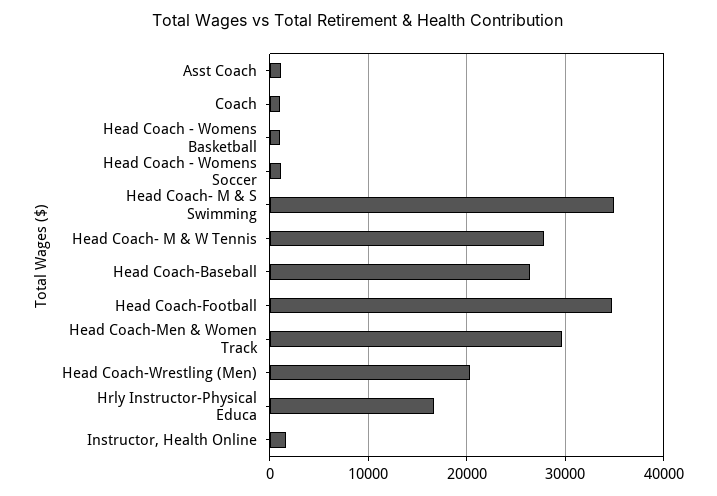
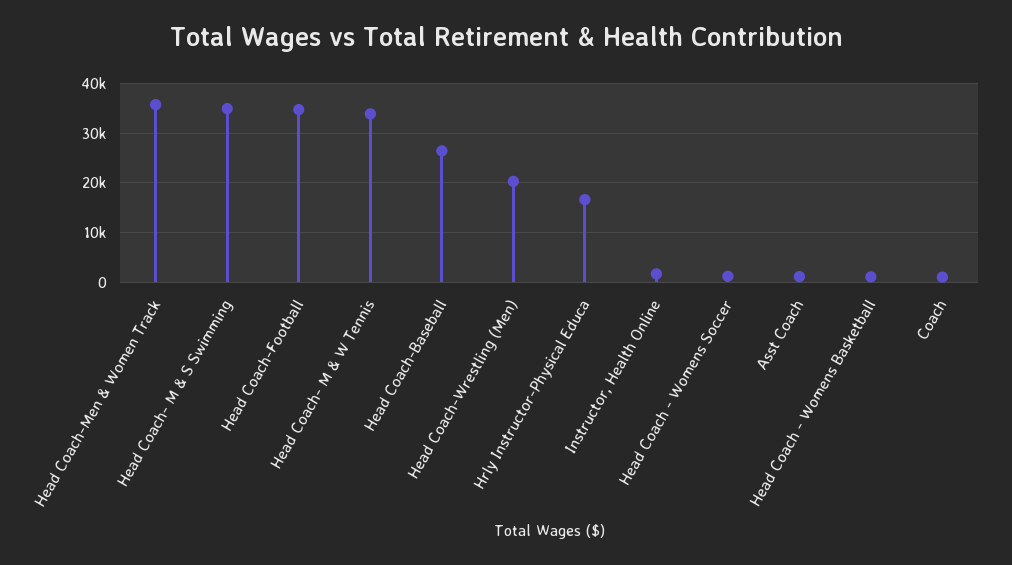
  {
    "Asst Coach": 1000,
    "Coach": 1000,
    "Head Coach - Womens Basketball": 1000,
    "Head Coach - Womens Soccer": 1000,
    "Head Coach- M & S Swimming": 35000,
-   "Head Coach- M & W Tennis": 28000,
+   "Head Coach- M & W Tennis": 34000,
    "Head Coach-Baseball": 26000,
    "Head Coach-Football": 35000,
-   "Head Coach-Men & Women Track": 30000,
+   "Head Coach-Men & Women Track": 36000,
    "Head Coach-Wrestling (Men)": 20000,
    "Hrly Instructor-Physical Educa": 17000,
    "Instructor, Health Online": 2000
  }

